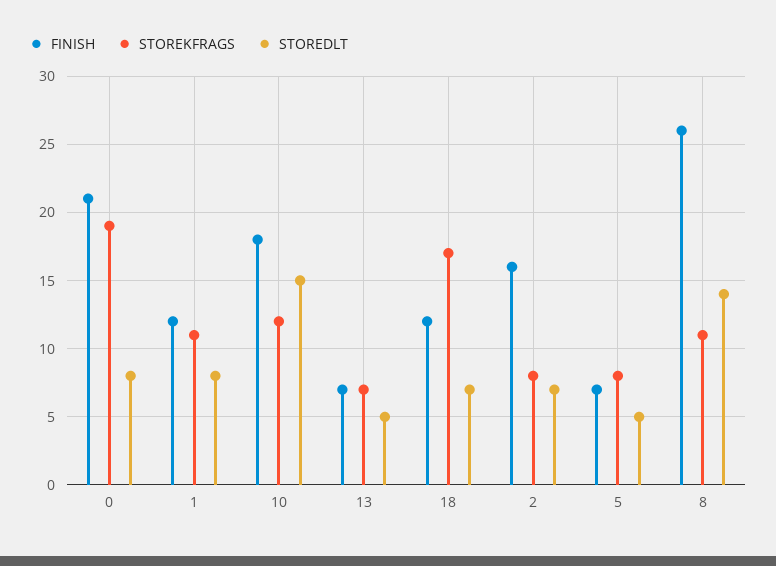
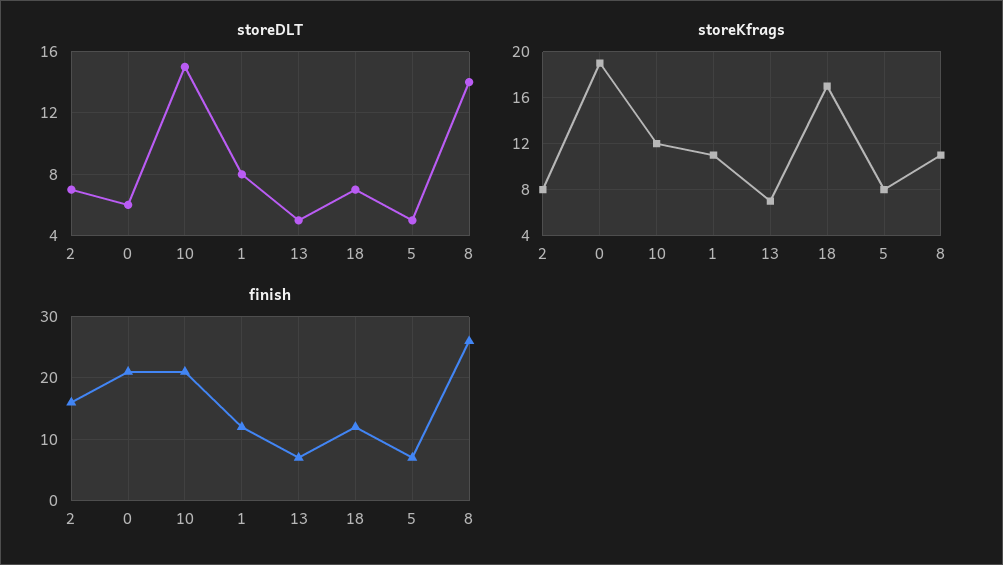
  {
    "FINISH": {
      "0": 21,
      "1": 12,
-     "10": 18,
+     "10": 21,
      "13": 7,
      "18": 12,
      "2": 16,
      "5": 7,
      "8": 26
    },
    "STOREKFRAGS": {
      "0": 19,
      "1": 11,
      "10": 12,
      "13": 7,
      "18": 17,
      "2": 8,
      "5": 8,
      "8": 11
    },
    "STOREDLT": {
-     "0": 8,
+     "0": 6,
      "1": 8,
      "10": 15,
      "13": 5,
      "18": 7,
      "2": 7,
      "5": 5,
      "8": 14
    }
  }

